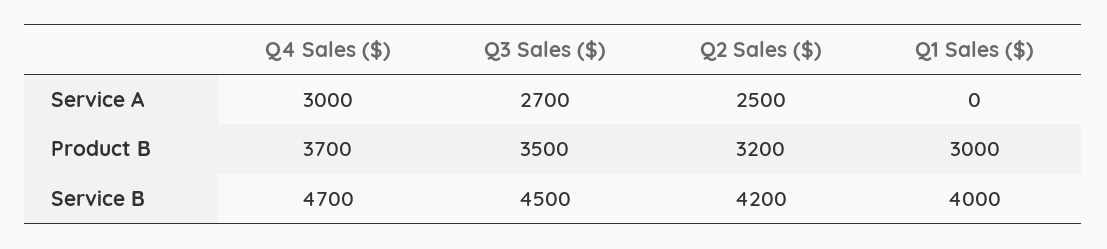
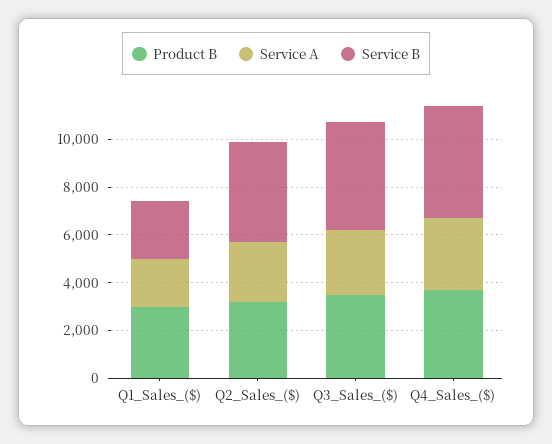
  {
    "Service A": {
      "Q4 Sales ($)": 3000,
      "Q3 Sales ($)": 2700,
      "Q2 Sales ($)": 2500,
-     "Q1 Sales ($)": 0
+     "Q1 Sales ($)": 2000
    },
    "Product B": {
      "Q4 Sales ($)": 3700,
      "Q3 Sales ($)": 3500,
      "Q2 Sales ($)": 3200,
      "Q1 Sales ($)": 3000
    },
    "Service B": {
      "Q4 Sales ($)": 4700,
      "Q3 Sales ($)": 4500,
      "Q2 Sales ($)": 4200,
-     "Q1 Sales ($)": 4000
+     "Q1 Sales ($)": 2500
    }
  }

